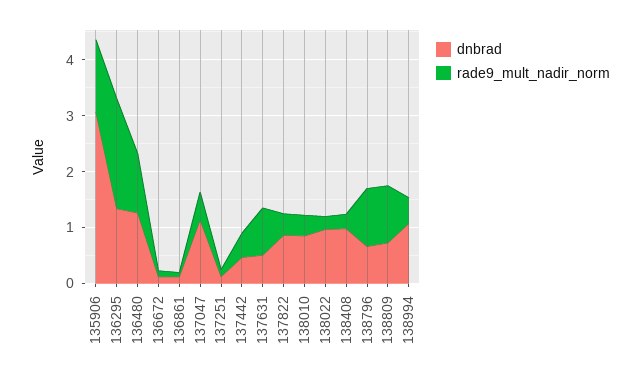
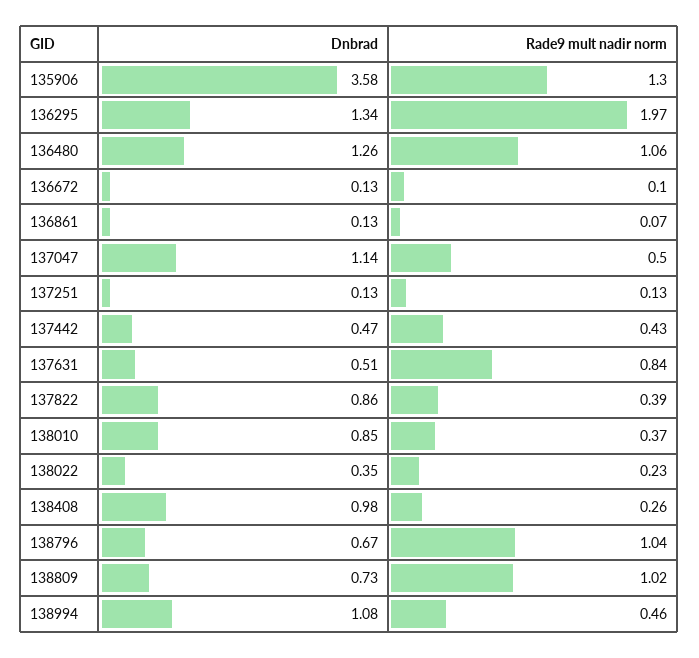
  {
    "dnbrad": {
-     "135906": 3,
+     "135906": 3.58,
      "136295": 1.34,
      "136480": 1.26,
      "136672": 0.13,
      "136861": 0.13,
      "137047": 1.14,
      "137251": 0.13,
      "137442": 0.47,
      "137631": 0.51,
      "137822": 0.86,
      "138010": 0.85,
-     "138022": 1,
+     "138022": 0.35,
      "138408": 0.98,
      "138796": 0.67,
      "138809": 0.73,
      "138994": 1.08
    },
    "rade9_mult_nadir_norm": {
      "135906": 1.3,
      "136295": 1.97,
      "136480": 1.06,
      "136672": 0.1,
      "136861": 0.07,
      "137047": 0.5,
      "137251": 0.13,
      "137442": 0.43,
      "137631": 0.84,
      "137822": 0.39,
      "138010": 0.37,
      "138022": 0.23,
      "138408": 0.26,
      "138796": 1.04,
      "138809": 1.02,
      "138994": 0.46
    }
  }

